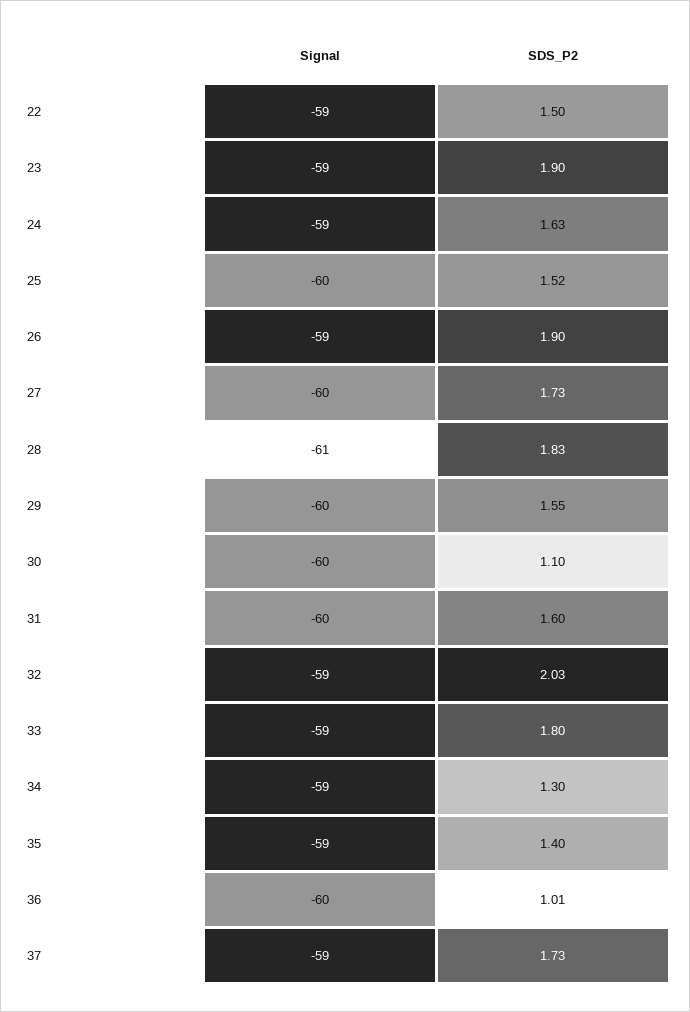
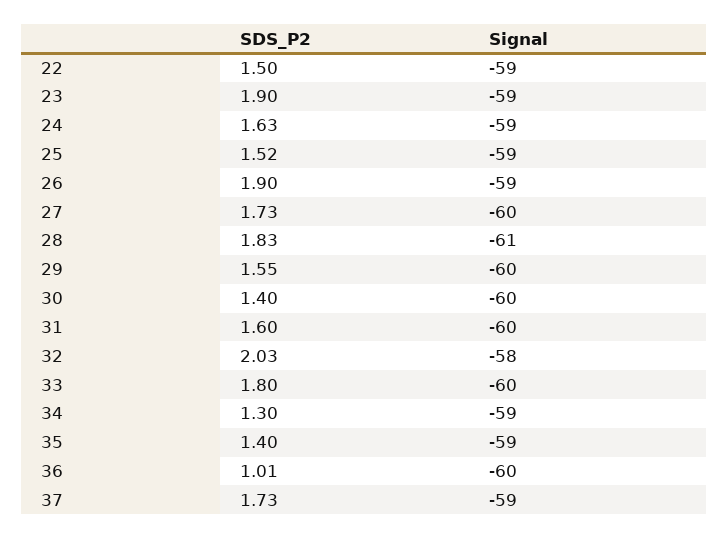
  {
    "Signal": {
      "22": -59,
      "23": -59,
      "24": -59,
-     "25": -60,
+     "25": -59,
      "26": -59,
      "27": -60,
      "28": -61,
      "29": -60,
      "30": -60,
      "31": -60,
-     "32": -59,
+     "32": -58,
-     "33": -59,
+     "33": -60,
      "34": -59,
      "35": -59,
      "36": -60,
      "37": -59
    },
    "SDS_P2": {
      "22": 1.5,
      "23": 1.9,
      "24": 1.63,
      "25": 1.52,
      "26": 1.9,
      "27": 1.73,
      "28": 1.83,
      "29": 1.55,
-     "30": 1.1,
+     "30": 1.4,
      "31": 1.6,
      "32": 2.03,
      "33": 1.8,
      "34": 1.3,
      "35": 1.4,
      "36": 1.01,
      "37": 1.73
    }
  }

